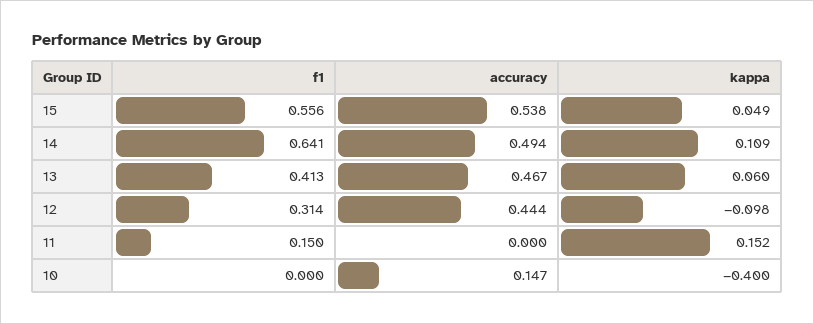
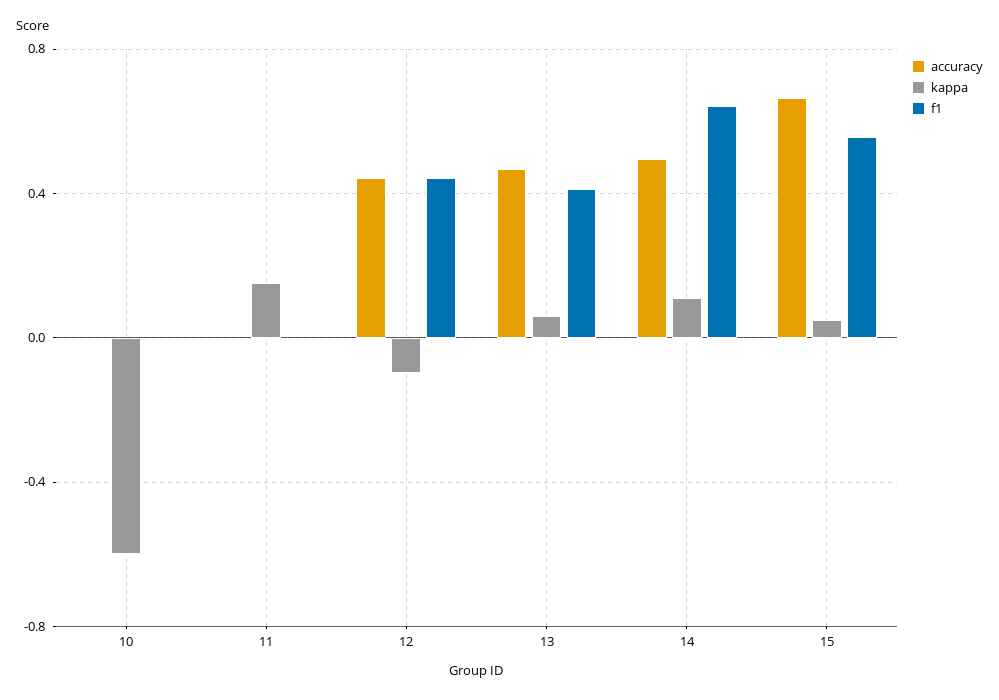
  {
    "f1": {
      "15": 0.556,
      "14": 0.641,
      "13": 0.413,
-     "12": 0.314,
+     "12": 0.45,
-     "11": 0.15,
+     "11": 0,
      "10": 0
    },
    "accuracy": {
-     "15": 0.538,
+     "15": 0.65,
      "14": 0.494,
      "13": 0.467,
      "12": 0.444,
      "11": 0,
-     "10": 0.147
+     "10": 0
    },
    "kappa": {
      "15": 0.049,
      "14": 0.109,
      "13": 0.06,
      "12": -0.098,
      "11": 0.152,
-     "10": -0.4
+     "10": -0.6
    }
  }

